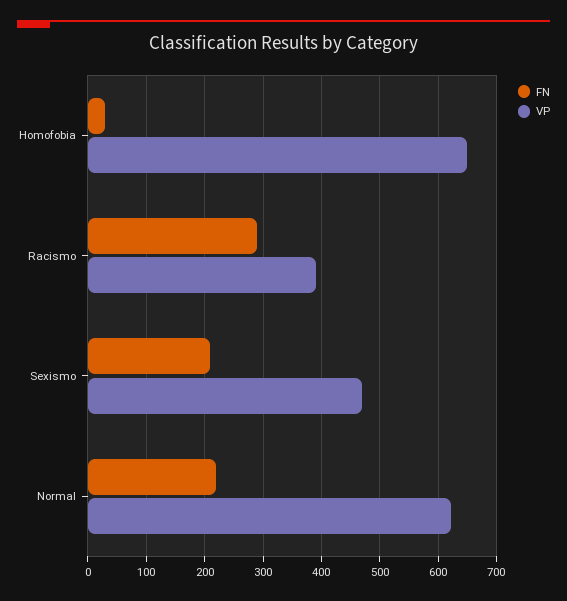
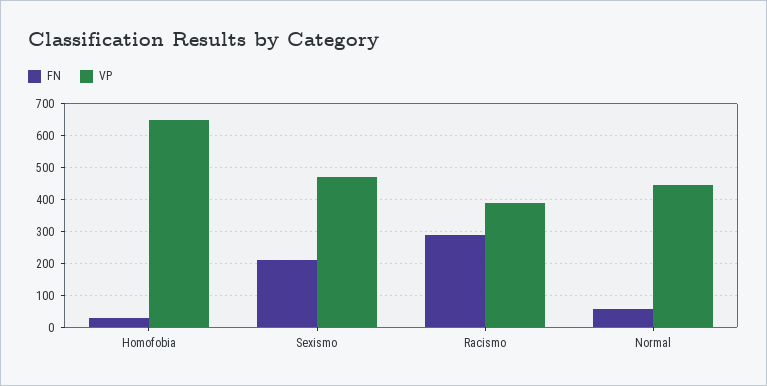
  {
    "FN": {
      "Homofobia": 40,
      "Racismo": 300,
      "Sexismo": 220,
-     "Normal": 220
+     "Normal": 60
    },
    "VP": {
      "Homofobia": 660,
      "Racismo": 400,
      "Sexismo": 480,
-     "Normal": 620
+     "Normal": 440
    }
  }

